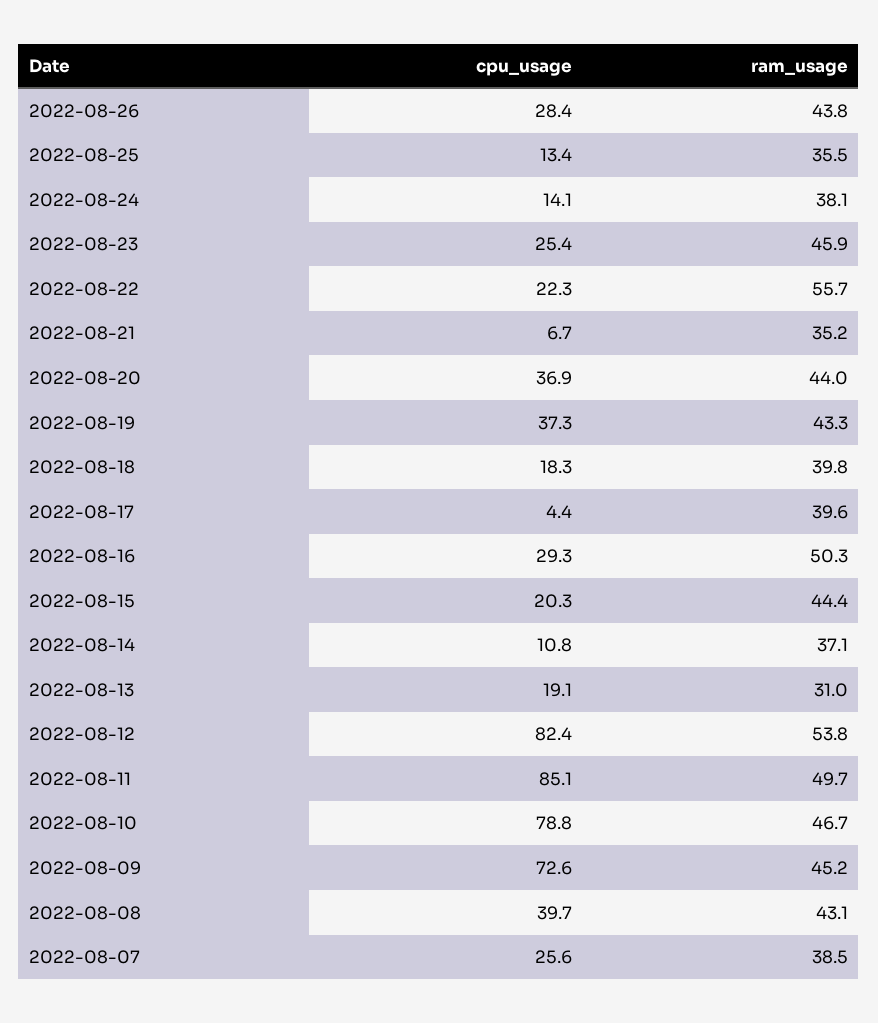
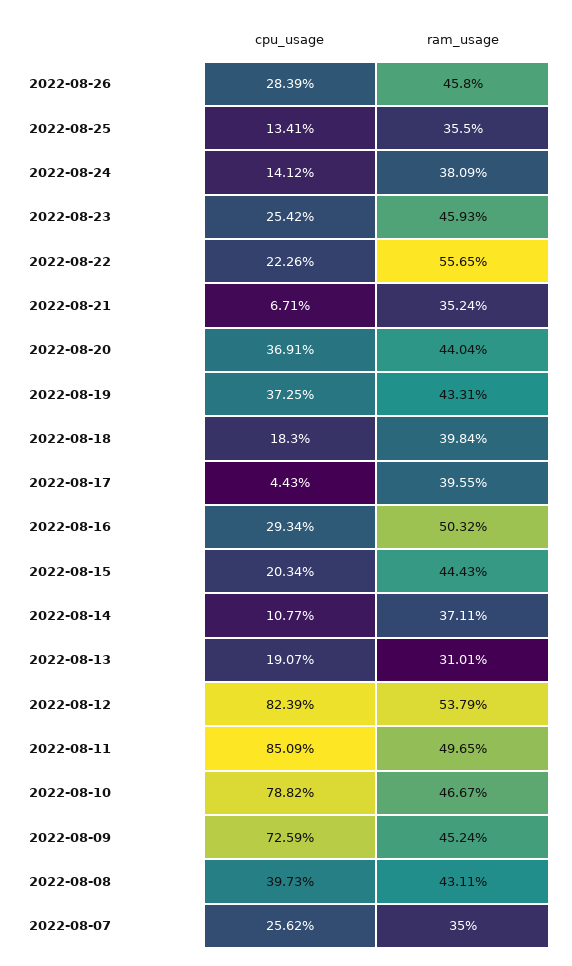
  {
    "cpu_usage": {
      "2022-08-26": 28.39,
      "2022-08-25": 13.41,
      "2022-08-24": 14.12,
      "2022-08-23": 25.42,
      "2022-08-22": 22.26,
      "2022-08-21": 6.71,
      "2022-08-20": 36.91,
      "2022-08-19": 37.25,
      "2022-08-18": 18.3,
      "2022-08-17": 4.43,
      "2022-08-16": 29.34,
      "2022-08-15": 20.34,
      "2022-08-14": 10.77,
      "2022-08-13": 19.07,
      "2022-08-12": 82.39,
      "2022-08-11": 85.09,
      "2022-08-10": 78.82,
      "2022-08-09": 72.59,
      "2022-08-08": 39.73,
      "2022-08-07": 25.62
    },
    "ram_usage": {
-     "2022-08-26": 43.8,
+     "2022-08-26": 45.8,
      "2022-08-25": 35.5,
      "2022-08-24": 38.09,
      "2022-08-23": 45.93,
      "2022-08-22": 55.65,
      "2022-08-21": 35.24,
      "2022-08-20": 44.04,
      "2022-08-19": 43.31,
      "2022-08-18": 39.84,
      "2022-08-17": 39.55,
      "2022-08-16": 50.32,
      "2022-08-15": 44.43,
      "2022-08-14": 37.11,
      "2022-08-13": 31.01,
      "2022-08-12": 53.79,
      "2022-08-11": 49.65,
      "2022-08-10": 46.67,
      "2022-08-09": 45.24,
      "2022-08-08": 43.11,
-     "2022-08-07": 38.5
+     "2022-08-07": 35
    }
  }

